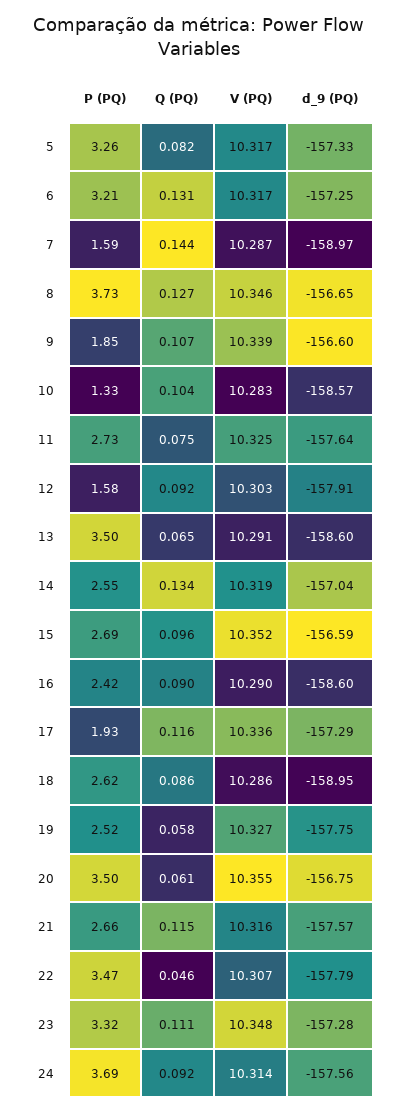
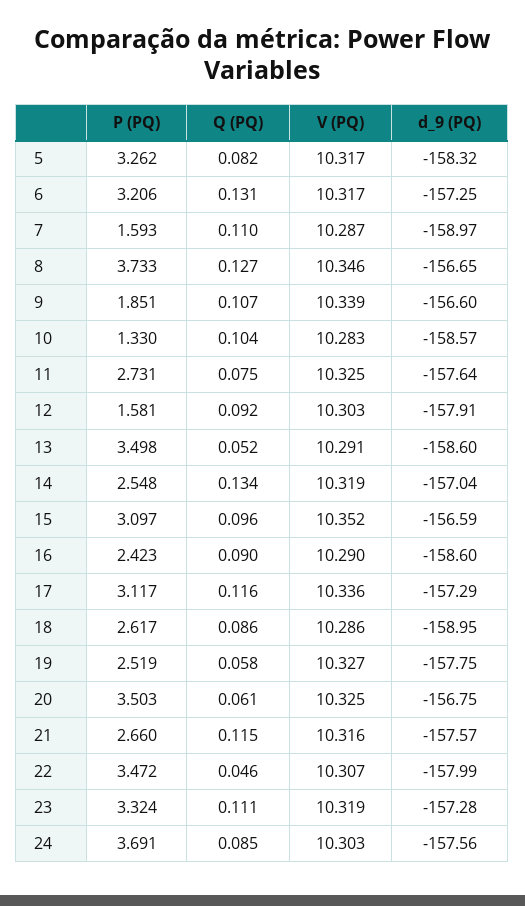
  {
    "P (PQ)": {
      "5": 3.262,
      "6": 3.206,
      "7": 1.593,
      "8": 3.733,
      "9": 1.851,
      "10": 1.33,
      "11": 2.731,
      "12": 1.581,
      "13": 3.498,
      "14": 2.548,
-     "15": 2.69,
+     "15": 3.097,
      "16": 2.423,
-     "17": 1.93,
+     "17": 3.117,
      "18": 2.617,
      "19": 2.519,
      "20": 3.503,
      "21": 2.66,
      "22": 3.472,
      "23": 3.324,
      "24": 3.691
    },
    "Q (PQ)": {
      "5": 0.082,
      "6": 0.131,
-     "7": 0.144,
+     "7": 0.11,
      "8": 0.127,
      "9": 0.107,
      "10": 0.104,
      "11": 0.075,
      "12": 0.092,
-     "13": 0.065,
+     "13": 0.052,
      "14": 0.134,
      "15": 0.096,
      "16": 0.09,
      "17": 0.116,
      "18": 0.086,
      "19": 0.058,
      "20": 0.061,
      "21": 0.115,
      "22": 0.046,
      "23": 0.111,
-     "24": 0.092
+     "24": 0.085
    },
    "V (PQ)": {
      "5": 10.317,
      "6": 10.317,
      "7": 10.287,
      "8": 10.346,
      "9": 10.339,
      "10": 10.283,
      "11": 10.325,
      "12": 10.303,
      "13": 10.291,
      "14": 10.319,
      "15": 10.352,
      "16": 10.29,
      "17": 10.336,
      "18": 10.286,
      "19": 10.327,
-     "20": 10.355,
+     "20": 10.325,
      "21": 10.316,
      "22": 10.307,
-     "23": 10.348,
+     "23": 10.319,
-     "24": 10.314
+     "24": 10.303
    },
    "d_9 (PQ)": {
-     "5": -157.33,
+     "5": -158.32,
      "6": -157.25,
      "7": -158.97,
      "8": -156.65,
      "9": -156.6,
      "10": -158.57,
      "11": -157.64,
      "12": -157.91,
      "13": -158.6,
      "14": -157.04,
      "15": -156.59,
      "16": -158.6,
      "17": -157.29,
      "18": -158.95,
      "19": -157.75,
      "20": -156.75,
      "21": -157.57,
-     "22": -157.79,
+     "22": -157.99,
      "23": -157.28,
      "24": -157.56
    }
  }

